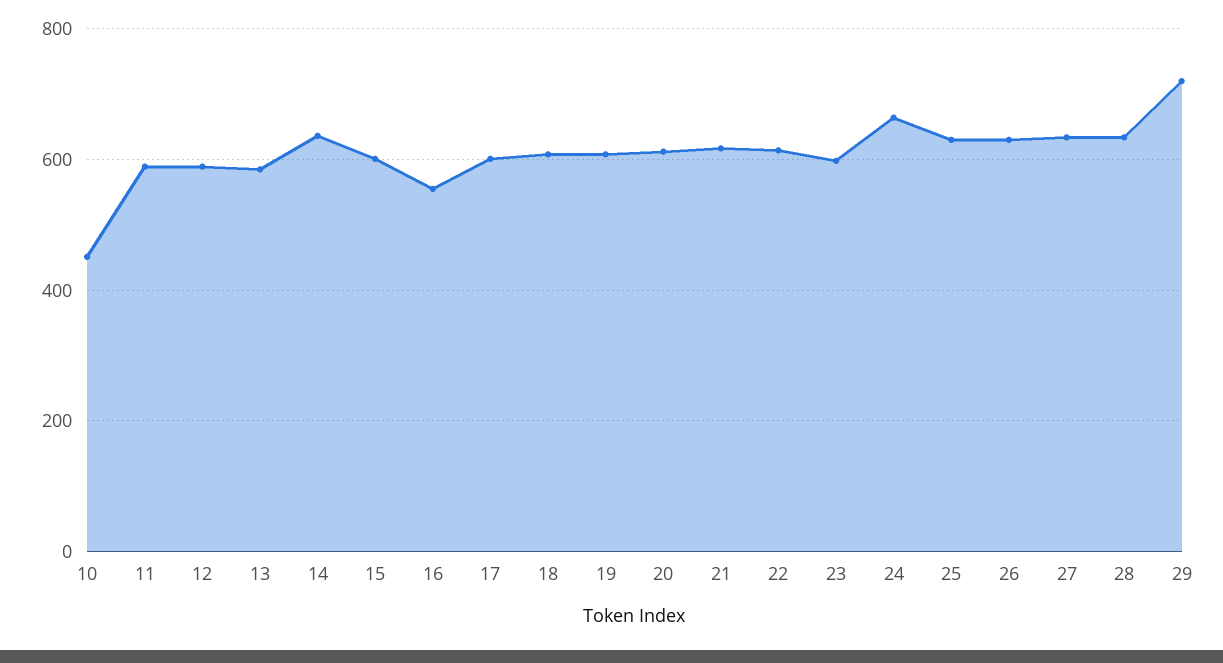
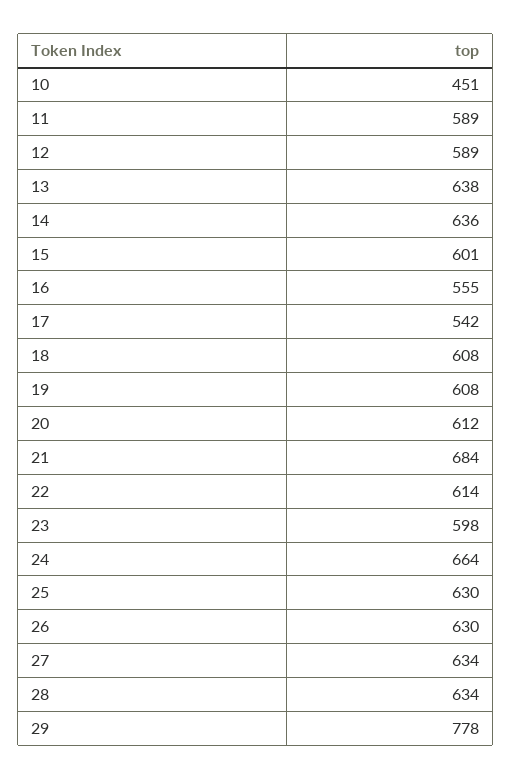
  {
    "10": 451,
    "11": 589,
    "12": 589,
-   "13": 580,
+   "13": 638,
    "14": 636,
    "15": 601,
    "16": 555,
-   "17": 600,
+   "17": 542,
    "18": 608,
    "19": 608,
    "20": 612,
-   "21": 620,
+   "21": 684,
    "22": 614,
    "23": 598,
    "24": 664,
    "25": 630,
    "26": 630,
    "27": 634,
    "28": 634,
-   "29": 720
+   "29": 778
  }

